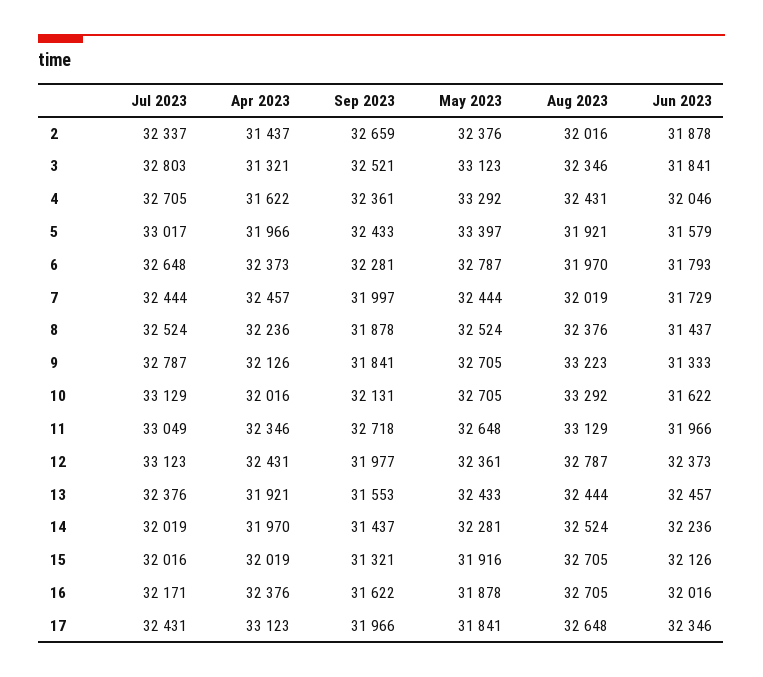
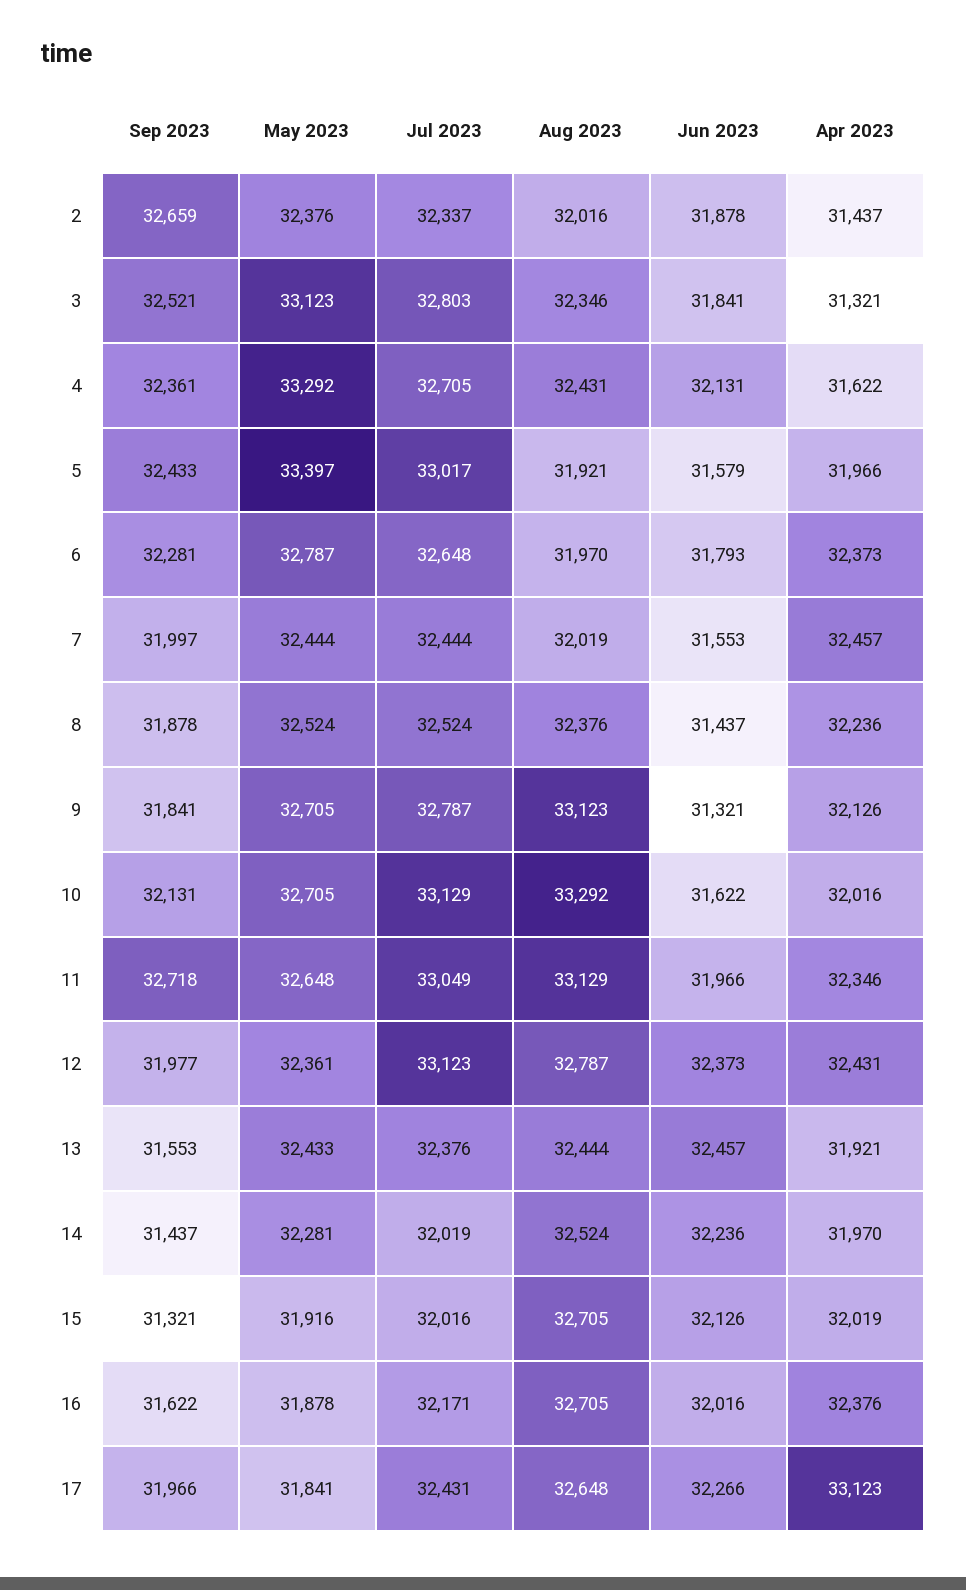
  {
    "Jul 2023": {
      "2": 32337,
      "3": 32803,
      "4": 32705,
      "5": 33017,
      "6": 32648,
      "7": 32444,
      "8": 32524,
      "9": 32787,
      "10": 33129,
      "11": 33049,
      "12": 33123,
      "13": 32376,
      "14": 32019,
      "15": 32016,
      "16": 32171,
      "17": 32431
    },
    "Apr 2023": {
      "2": 31437,
      "3": 31321,
      "4": 31622,
      "5": 31966,
      "6": 32373,
      "7": 32457,
      "8": 32236,
      "9": 32126,
      "10": 32016,
      "11": 32346,
      "12": 32431,
      "13": 31921,
      "14": 31970,
      "15": 32019,
      "16": 32376,
      "17": 33123
    },
    "Sep 2023": {
      "2": 32659,
      "3": 32521,
      "4": 32361,
      "5": 32433,
      "6": 32281,
      "7": 31997,
      "8": 31878,
      "9": 31841,
      "10": 32131,
      "11": 32718,
      "12": 31977,
      "13": 31553,
      "14": 31437,
      "15": 31321,
      "16": 31622,
      "17": 31966
    },
    "May 2023": {
      "2": 32376,
      "3": 33123,
      "4": 33292,
      "5": 33397,
      "6": 32787,
      "7": 32444,
      "8": 32524,
      "9": 32705,
      "10": 32705,
      "11": 32648,
      "12": 32361,
      "13": 32433,
      "14": 32281,
      "15": 31916,
      "16": 31878,
      "17": 31841
    },
    "Aug 2023": {
      "2": 32016,
      "3": 32346,
      "4": 32431,
      "5": 31921,
      "6": 31970,
      "7": 32019,
      "8": 32376,
-     "9": 33223,
+     "9": 33123,
      "10": 33292,
      "11": 33129,
      "12": 32787,
      "13": 32444,
      "14": 32524,
      "15": 32705,
      "16": 32705,
      "17": 32648
    },
    "Jun 2023": {
      "2": 31878,
      "3": 31841,
-     "4": 32046,
+     "4": 32131,
      "5": 31579,
      "6": 31793,
-     "7": 31729,
+     "7": 31553,
      "8": 31437,
-     "9": 31333,
+     "9": 31321,
      "10": 31622,
      "11": 31966,
      "12": 32373,
      "13": 32457,
      "14": 32236,
      "15": 32126,
      "16": 32016,
-     "17": 32346
+     "17": 32266
    }
  }

